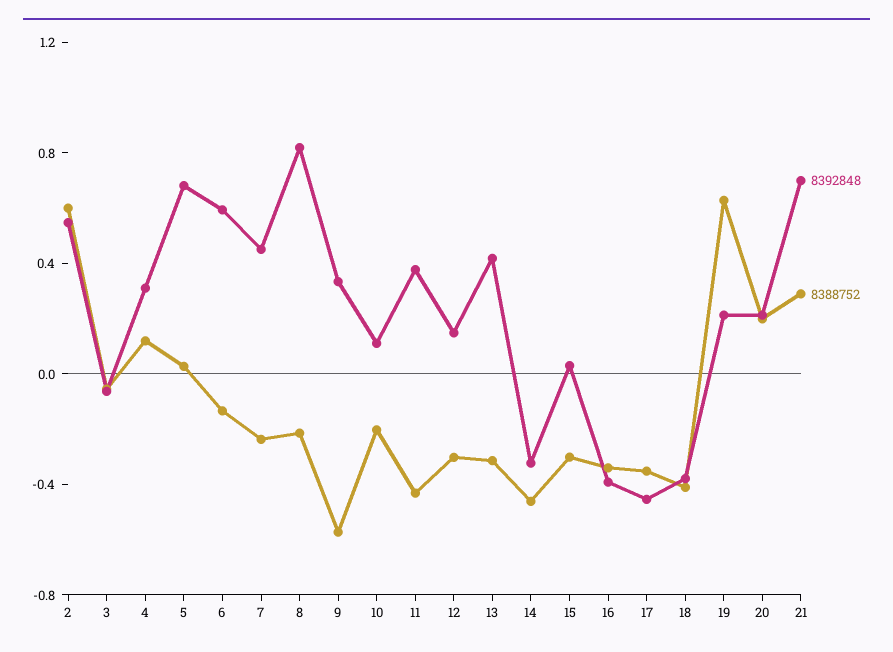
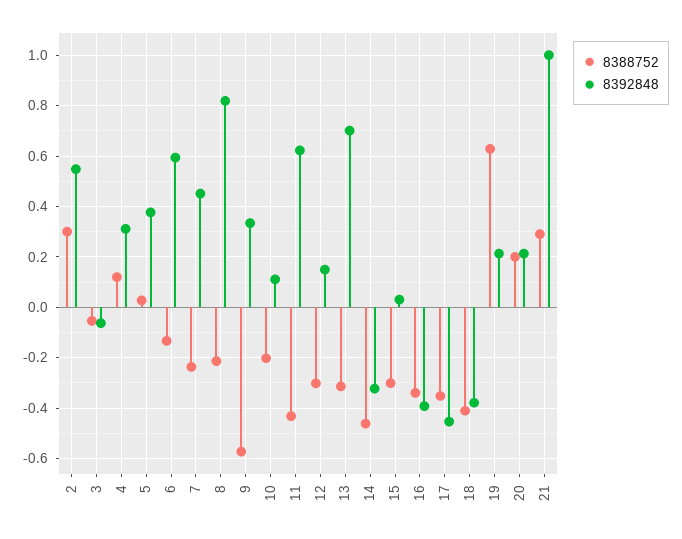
  {
    "8392848": {
      "2": 0.55,
      "3": -0.075,
      "4": 0.3,
-     "5": 0.7,
+     "5": 0.375,
      "6": 0.6,
      "7": 0.45,
      "8": 0.825,
      "9": 0.325,
      "10": 0.1,
-     "11": 0.4,
+     "11": 0.625,
      "12": 0.15,
-     "13": 0.4,
+     "13": 0.7,
      "14": -0.325,
      "15": 0.025,
      "16": -0.4,
      "17": -0.45,
      "18": -0.375,
      "19": 0.225,
      "20": 0.225,
-     "21": 0.7
+     "21": 1
    },
    "8388752": {
-     "2": 0.6,
+     "2": 0.3,
      "3": -0.05,
      "4": 0.125,
      "5": 0.025,
      "6": -0.125,
      "7": -0.225,
      "8": -0.225,
      "9": -0.575,
      "10": -0.2,
      "11": -0.425,
      "12": -0.3,
      "13": -0.325,
      "14": -0.45,
      "15": -0.3,
      "16": -0.35,
      "17": -0.35,
      "18": -0.4,
      "19": 0.625,
      "20": 0.2,
      "21": 0.3
    }
  }

